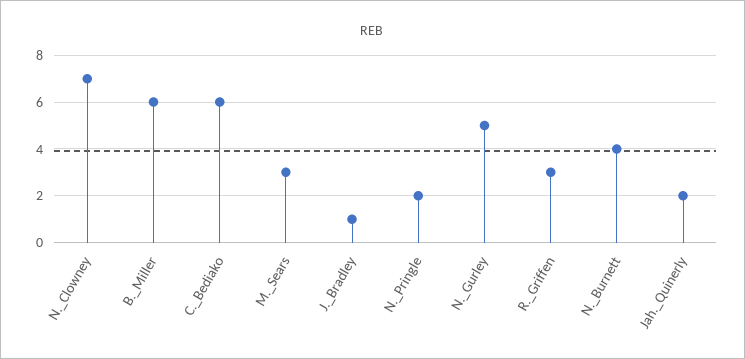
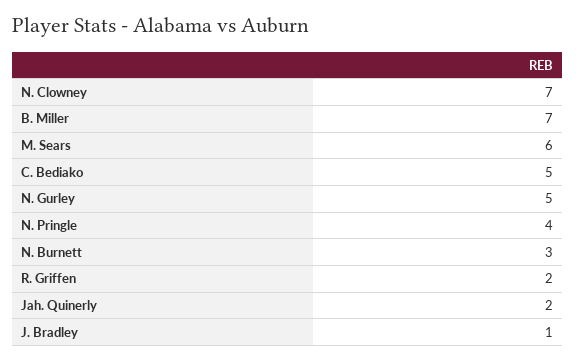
  {
    "N._Clowney": 7,
-   "B._Miller": 6,
+   "B._Miller": 7,
-   "C._Bediako": 6,
+   "C._Bediako": 5,
-   "M._Sears": 3,
+   "M._Sears": 6,
    "J._Bradley": 1,
-   "N._Pringle": 2,
+   "N._Pringle": 4,
    "N._Gurley": 5,
-   "R._Griffen": 3,
+   "R._Griffen": 2,
-   "N._Burnett": 4,
+   "N._Burnett": 3,
    "Jah._Quinerly": 2
  }

